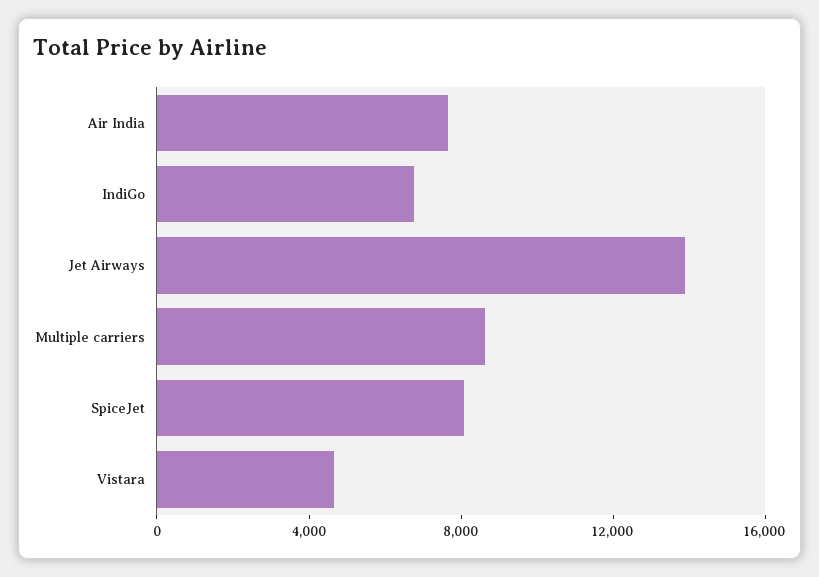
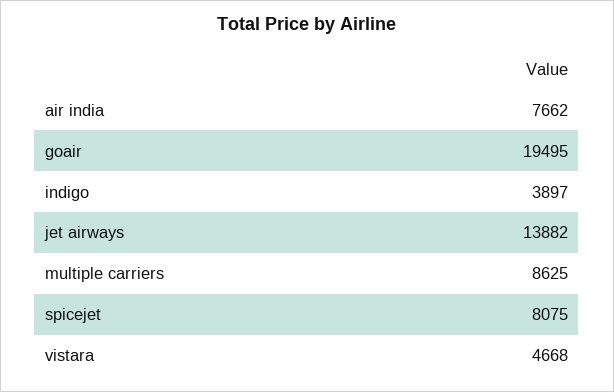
  {
    "Air India": 7662,
-   "IndiGo": 7000,
+   "IndiGo": 3897,
    "Jet Airways": 13882,
    "Multiple carriers": 8625,
    "SpiceJet": 8075,
-   "Vistara": 4668
+   "Vistara": 4668,
+   "goair": 19495
  }

